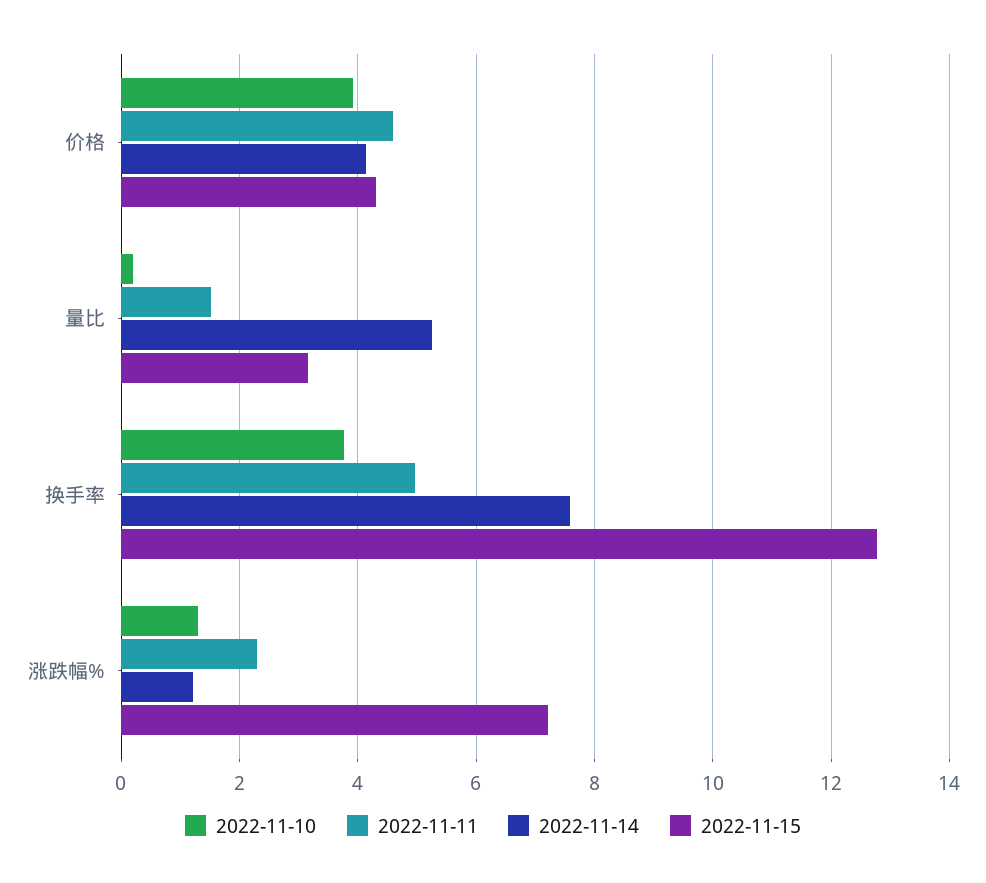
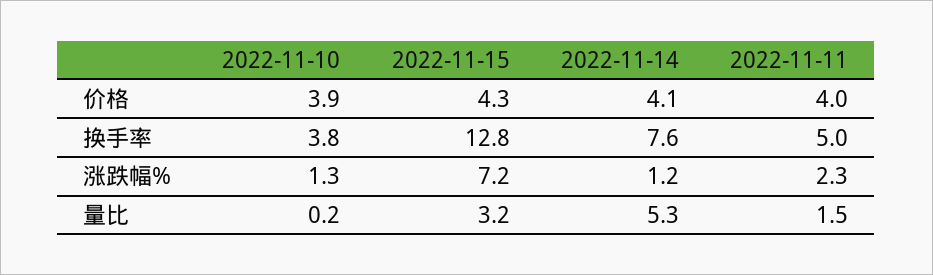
  {
    "2022-11-10": {
      "价格": 3.9,
      "量比": 0.2,
      "换手率": 3.8,
      "涨跌幅%": 1.3
    },
    "2022-11-11": {
-     "价格": 4.6,
+     "价格": 4,
      "量比": 1.5,
      "换手率": 5,
      "涨跌幅%": 2.3
    },
    "2022-11-14": {
      "价格": 4.1,
      "量比": 5.3,
      "换手率": 7.6,
      "涨跌幅%": 1.2
    },
    "2022-11-15": {
      "价格": 4.3,
      "量比": 3.2,
      "换手率": 12.8,
      "涨跌幅%": 7.2
    }
  }

